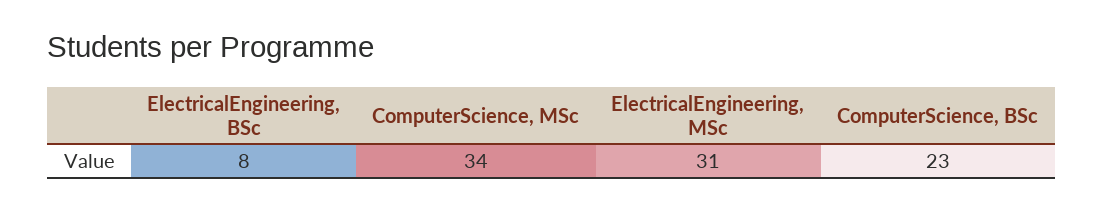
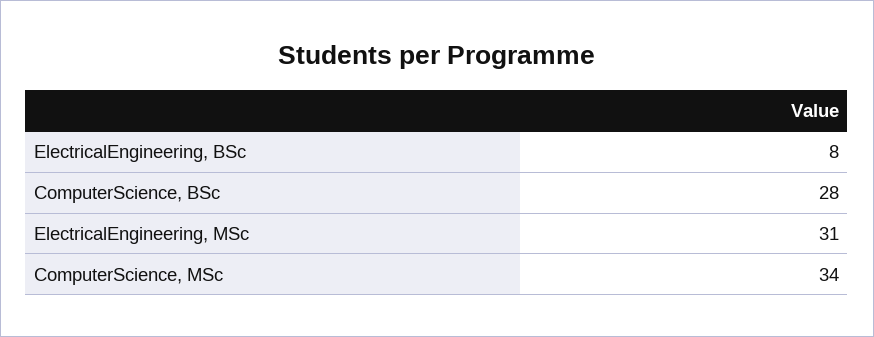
  {
    "ElectricalEngineering, BSc": 8,
    "ComputerScience, MSc": 34,
    "ElectricalEngineering, MSc": 31,
-   "ComputerScience, BSc": 23
+   "ComputerScience, BSc": 28
  }

